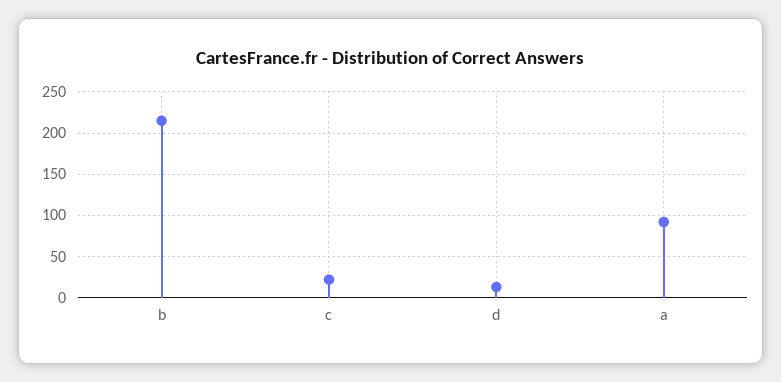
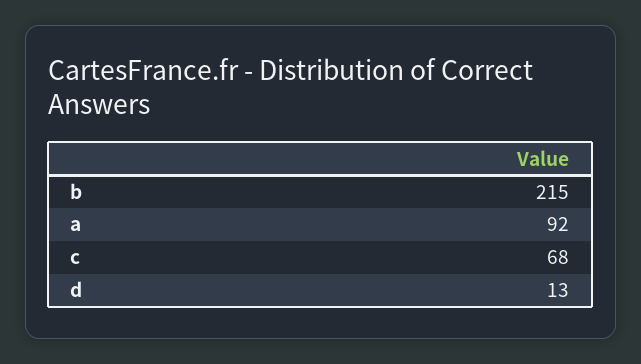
  {
    "b": 215,
-   "c": 20,
+   "c": 68,
    "d": 13,
    "a": 92
  }

